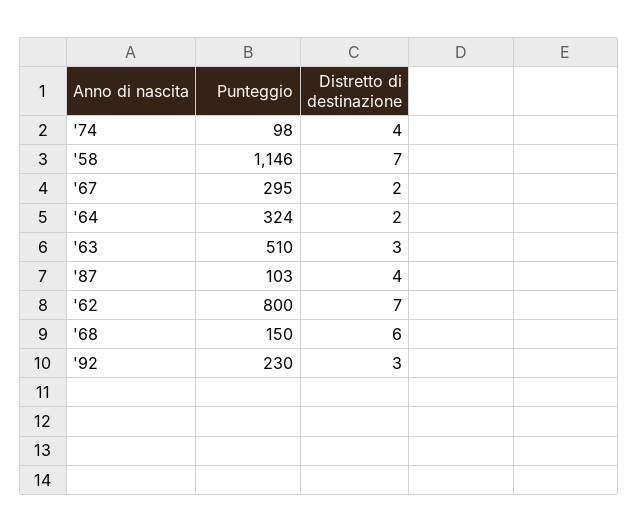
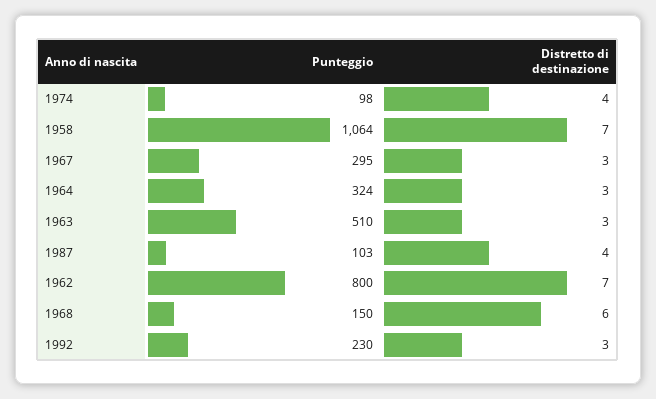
  {
    "Punteggio": {
      "'74": 98,
-     "'58": 1146,
+     "'58": 1064,
      "'67": 295,
      "'64": 324,
      "'63": 510,
      "'87": 103,
      "'62": 800,
      "'68": 150,
      "'92": 230
    },
    "Distretto di destinazione": {
      "'74": 4,
      "'58": 7,
-     "'67": 2,
+     "'67": 3,
-     "'64": 2,
+     "'64": 3,
      "'63": 3,
      "'87": 4,
      "'62": 7,
      "'68": 6,
      "'92": 3
    }
  }

